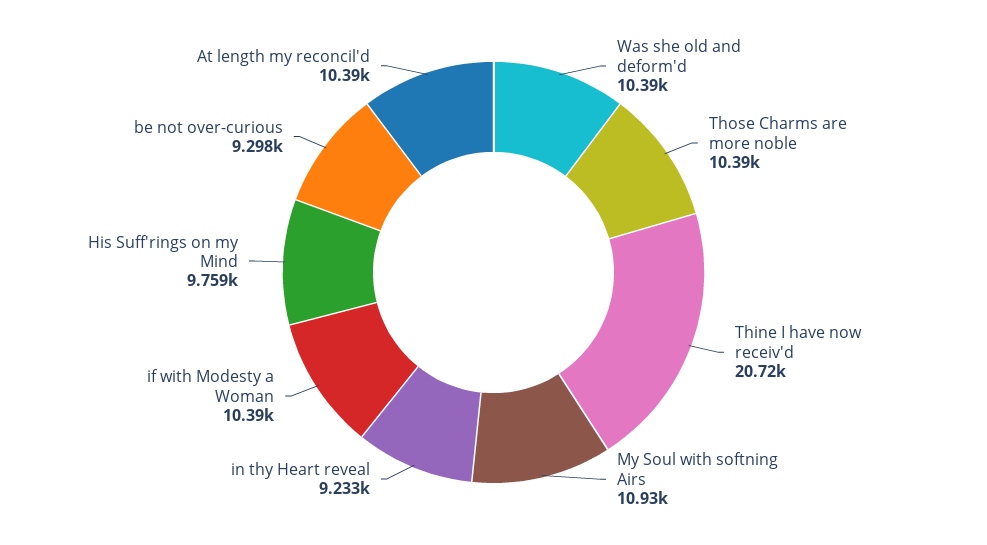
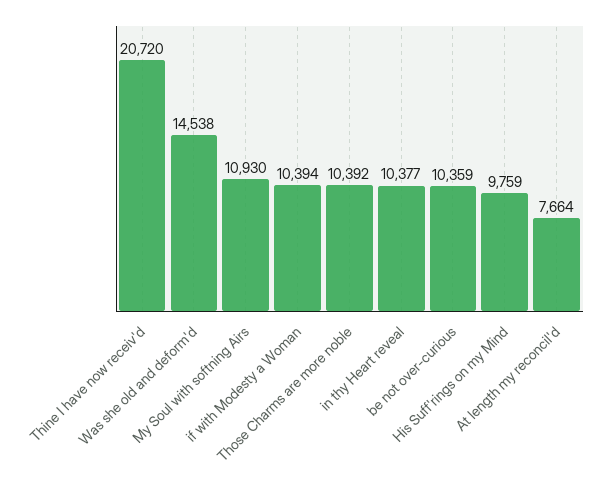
  {
-   "Was she old and deform'd": 10390,
+   "Was she old and deform'd": 14538,
    "Those Charms are more noble": 10392,
    "Thine I have now receiv'd": 20720,
    "My Soul with softning Airs": 10930,
-   "in thy Heart reveal": 9233,
+   "in thy Heart reveal": 10377,
    "if with Modesty a Woman": 10394,
    "His Suff'rings on my Mind": 9759,
-   "be not over-curious": 9298,
+   "be not over-curious": 10359,
-   "At length my reconcil'd": 10390
+   "At length my reconcil'd": 7664
  }

